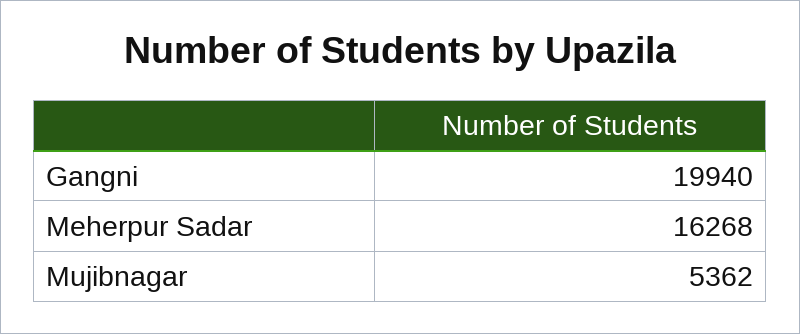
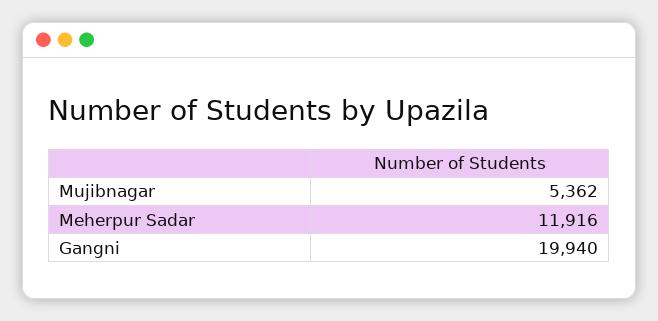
  {
    "Gangni": 19940,
-   "Meherpur Sadar": 16268,
+   "Meherpur Sadar": 11916,
    "Mujibnagar": 5362
  }

